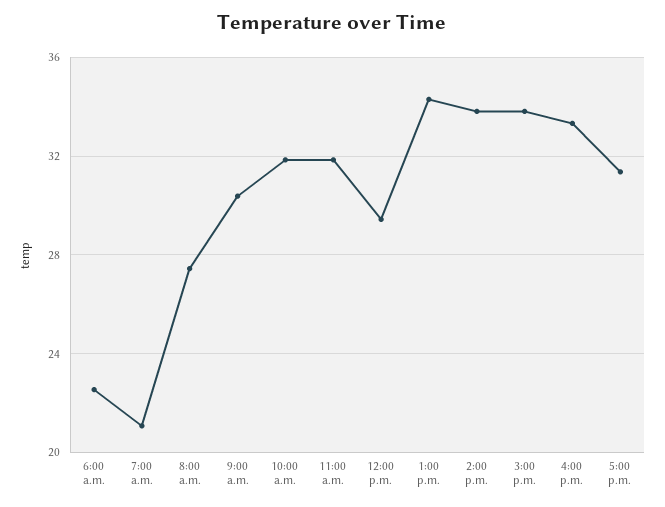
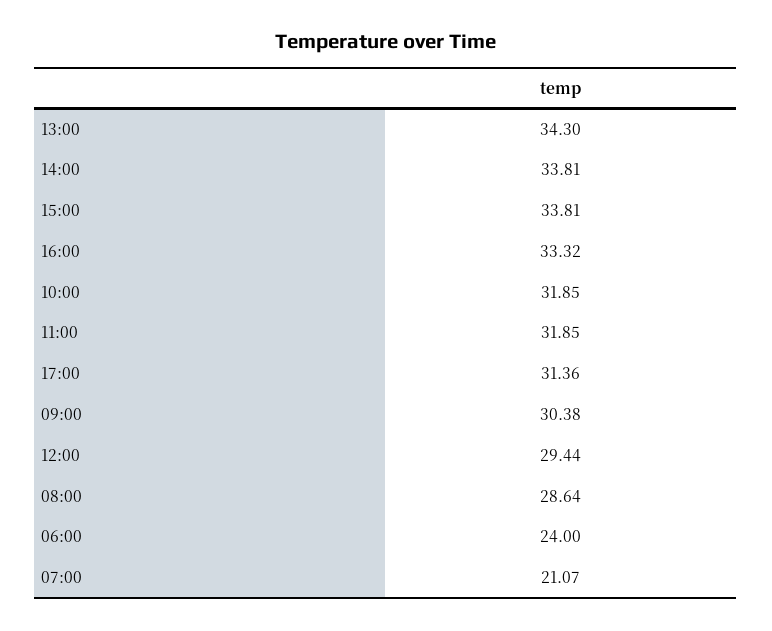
  {
-   "6:00 a.m.": 22.5,
+   "6:00 a.m.": 24,
    "7:00 a.m.": 21.07,
-   "8:00 a.m.": 27.5,
+   "8:00 a.m.": 28.64,
    "9:00 a.m.": 30.38,
    "10:00 a.m.": 31.85,
    "11:00 a.m.": 31.85,
    "12:00 p.m.": 29.44,
    "1:00 p.m.": 34.3,
    "2:00 p.m.": 33.81,
    "3:00 p.m.": 33.81,
    "4:00 p.m.": 33.32,
    "5:00 p.m.": 31.36
  }

